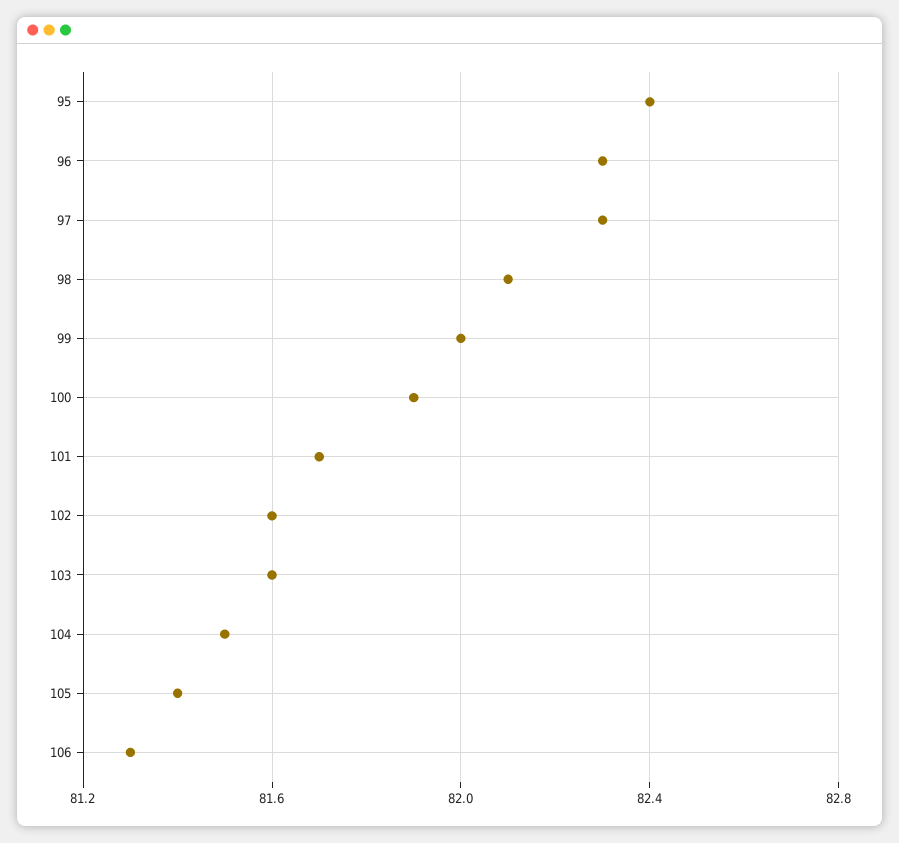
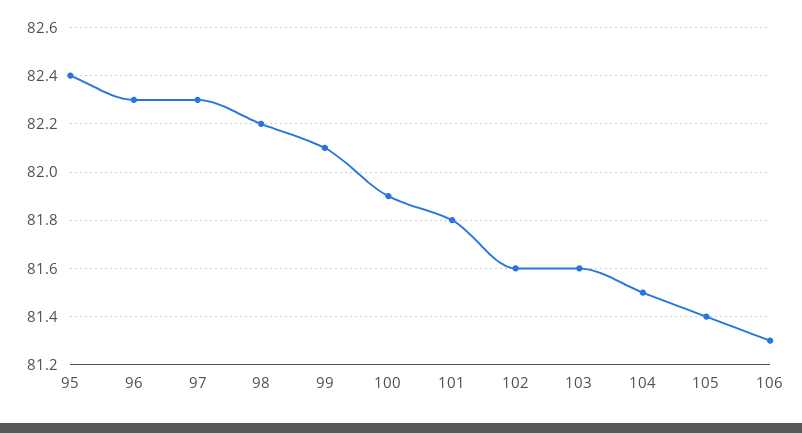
  {
    "95": 82.4,
    "96": 82.3,
    "97": 82.3,
-   "98": 82.1,
+   "98": 82.2,
-   "99": 82,
+   "99": 82.1,
    "100": 81.9,
-   "101": 81.7,
+   "101": 81.8,
    "102": 81.6,
    "103": 81.6,
    "104": 81.5,
    "105": 81.4,
    "106": 81.3
  }

